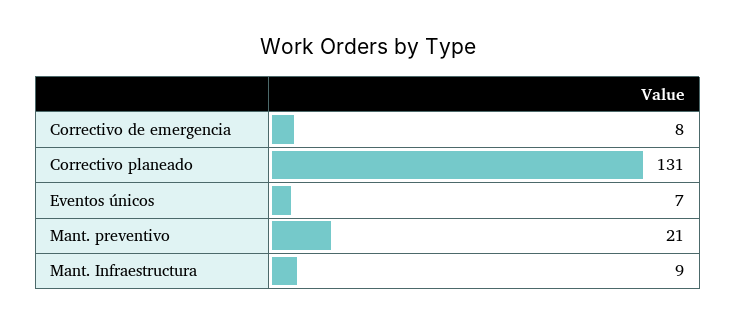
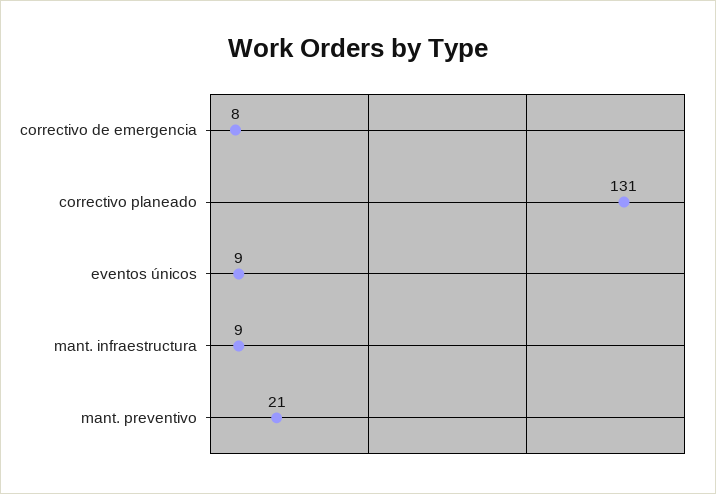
  {
    "Correctivo de emergencia": 8,
    "Correctivo planeado": 131,
-   "Eventos únicos": 7,
+   "Eventos únicos": 9,
    "Mant. preventivo": 21,
    "Mant. Infraestructura": 9
  }

